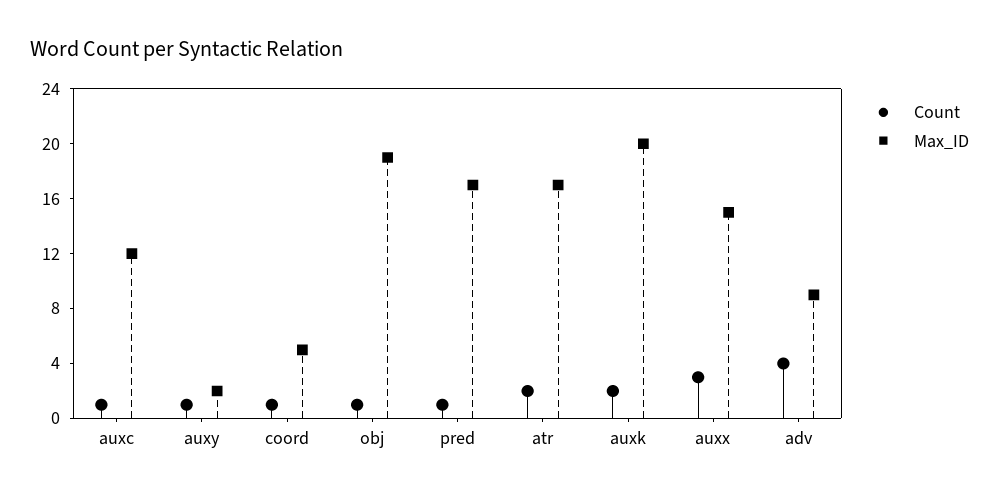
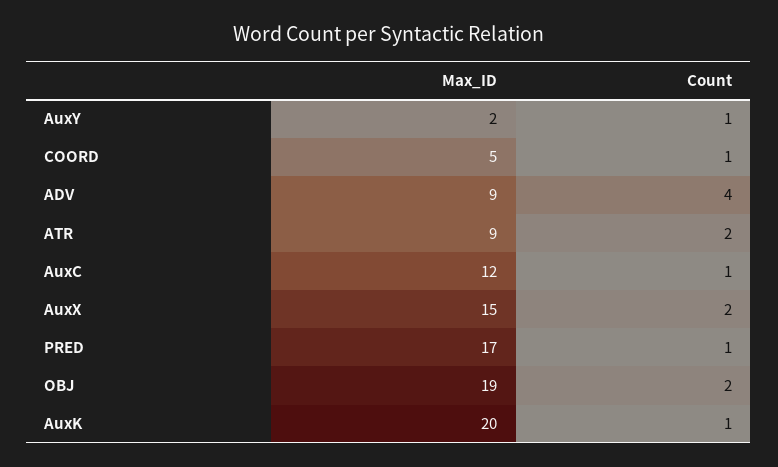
  {
    "Count": {
      "auxc": 1,
      "auxy": 1,
      "coord": 1,
-     "obj": 1,
+     "obj": 2,
      "pred": 1,
      "atr": 2,
-     "auxk": 2,
+     "auxk": 1,
-     "auxx": 3,
+     "auxx": 2,
      "adv": 4
    },
    "Max_ID": {
      "auxc": 12,
      "auxy": 2,
      "coord": 5,
      "obj": 19,
      "pred": 17,
-     "atr": 17,
+     "atr": 9,
      "auxk": 20,
      "auxx": 15,
      "adv": 9
    }
  }

